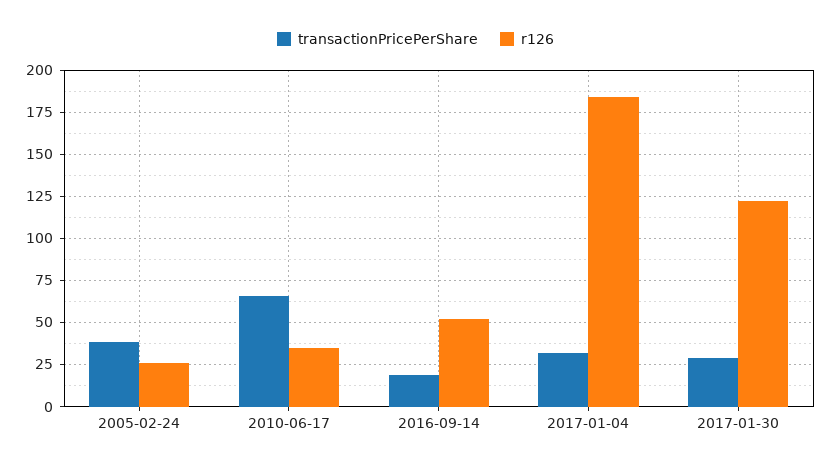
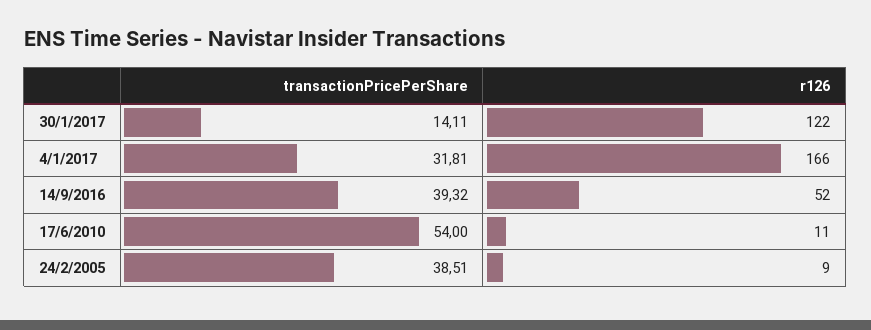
  {
    "transactionPricePerShare": {
      "2005-02-24": 38.51,
-     "2010-06-17": 65,
+     "2010-06-17": 54,
-     "2016-09-14": 20,
+     "2016-09-14": 39.32,
      "2017-01-04": 31.81,
-     "2017-01-30": 30
+     "2017-01-30": 14.11
    },
    "r126": {
-     "2005-02-24": 25,
+     "2005-02-24": 9,
-     "2010-06-17": 35,
+     "2010-06-17": 11,
      "2016-09-14": 52,
-     "2017-01-04": 185,
+     "2017-01-04": 166,
      "2017-01-30": 122
    }
  }

